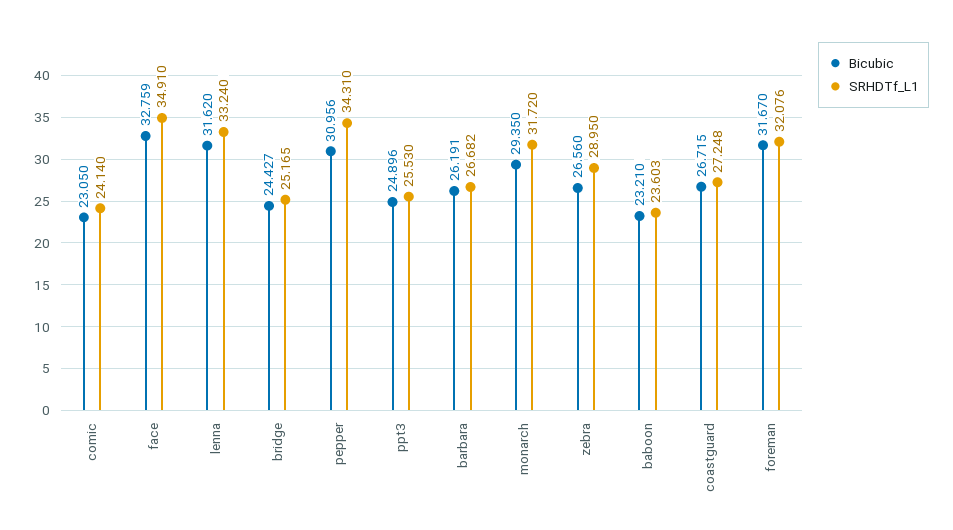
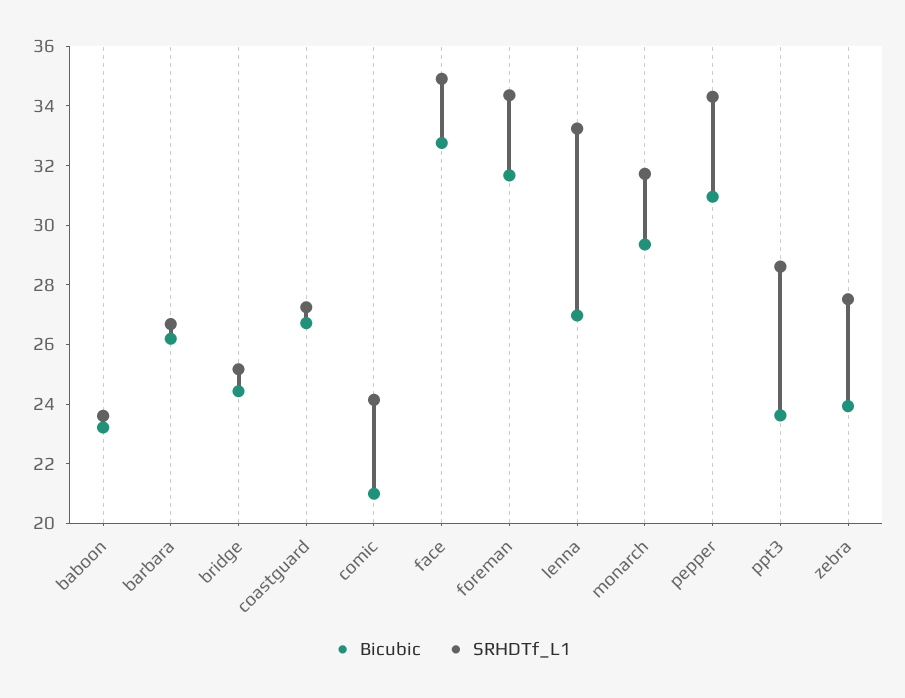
  {
    "Bicubic": {
-     "comic": 23.05,
+     "comic": 21,
      "face": 32.759,
-     "lenna": 31.62,
+     "lenna": 27,
      "bridge": 24.427,
      "pepper": 30.956,
-     "ppt3": 24.896,
+     "ppt3": 23.5,
      "barbara": 26.191,
      "monarch": 29.35,
-     "zebra": 26.56,
+     "zebra": 24,
      "baboon": 23.21,
      "coastguard": 26.715,
      "foreman": 31.67
    },
    "SRHDTf_L1": {
      "comic": 24.14,
      "face": 34.91,
      "lenna": 33.24,
      "bridge": 25.165,
      "pepper": 34.31,
-     "ppt3": 25.53,
+     "ppt3": 28.5,
      "barbara": 26.682,
      "monarch": 31.72,
-     "zebra": 28.95,
+     "zebra": 27.5,
      "baboon": 23.603,
      "coastguard": 27.248,
-     "foreman": 32.076
+     "foreman": 34.5
    }
  }

